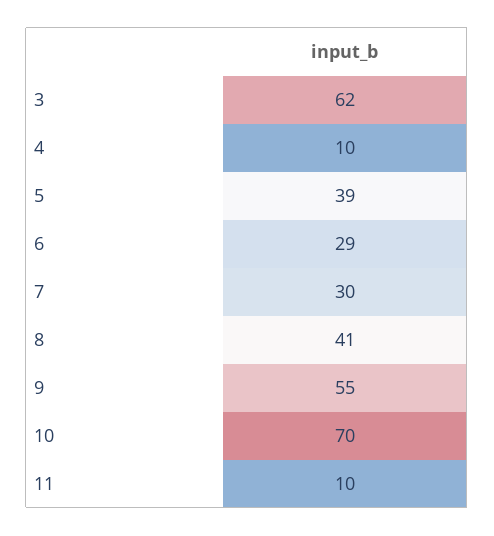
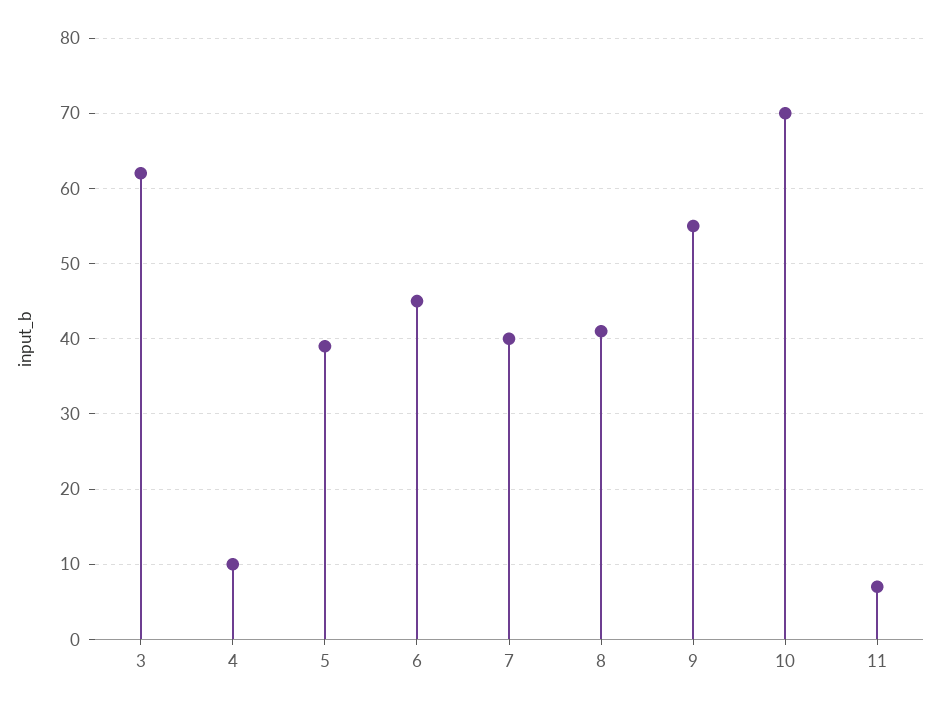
  {
    "3": 62,
    "4": 10,
    "5": 39,
-   "6": 29,
+   "6": 45,
-   "7": 30,
+   "7": 40,
    "8": 41,
    "9": 55,
    "10": 70,
-   "11": 10
+   "11": 7
  }

